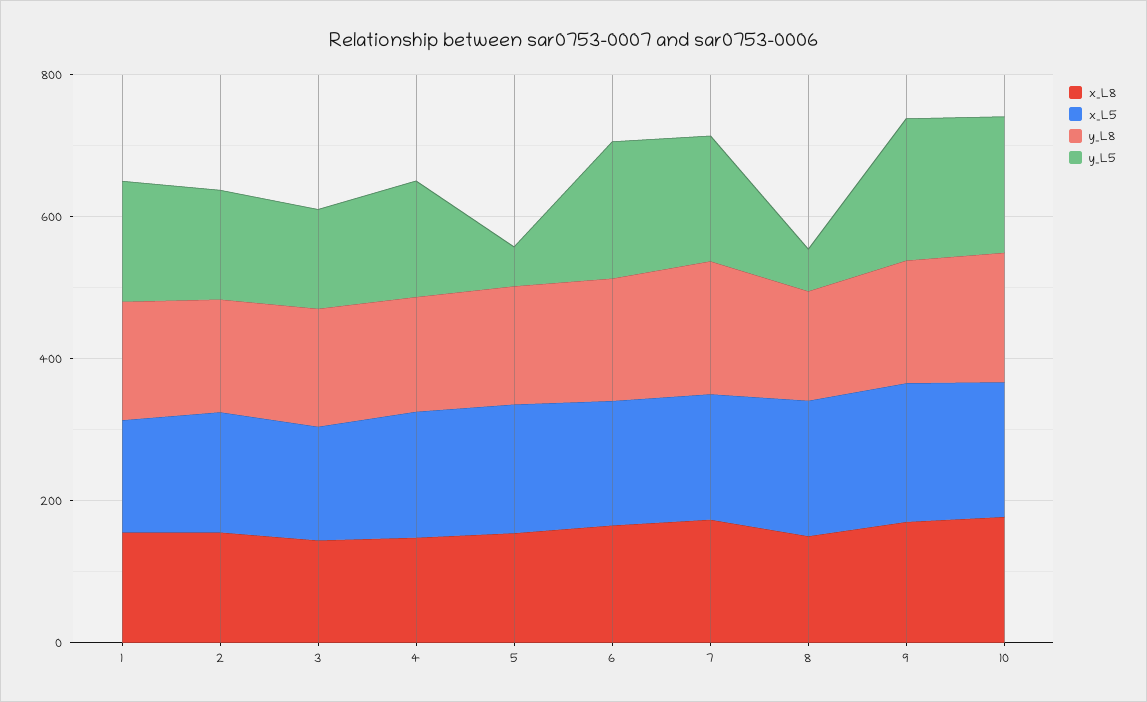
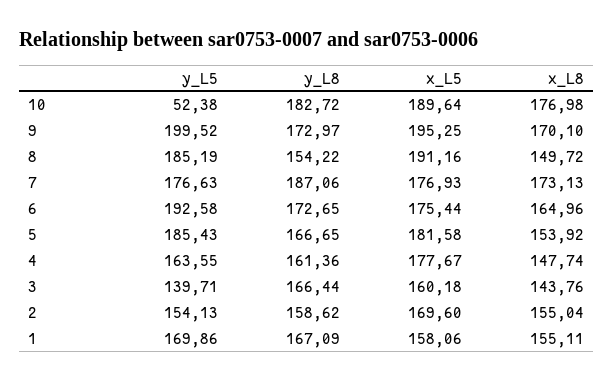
  {
    "x_L8": {
      "1": 155.11,
      "2": 155.04,
      "3": 143.76,
      "4": 147.74,
      "5": 153.92,
      "6": 164.96,
      "7": 173.13,
      "8": 149.72,
      "9": 170.1,
      "10": 176.98
    },
    "x_L5": {
      "1": 158.06,
      "2": 169.6,
      "3": 160.18,
      "4": 177.67,
      "5": 181.58,
      "6": 175.44,
      "7": 176.93,
      "8": 191.16,
      "9": 195.25,
      "10": 189.64
    },
    "y_L8": {
      "1": 167.09,
      "2": 158.62,
      "3": 166.44,
      "4": 161.36,
      "5": 166.65,
      "6": 172.65,
      "7": 187.06,
      "8": 154.22,
      "9": 172.97,
      "10": 182.72
    },
    "y_L5": {
      "1": 169.86,
      "2": 154.13,
      "3": 139.71,
      "4": 163.55,
-     "5": 50,
+     "5": 185.43,
      "6": 192.58,
      "7": 176.63,
-     "8": 50,
+     "8": 185.19,
      "9": 199.52,
-     "10": 200
+     "10": 52.38
    }
  }

